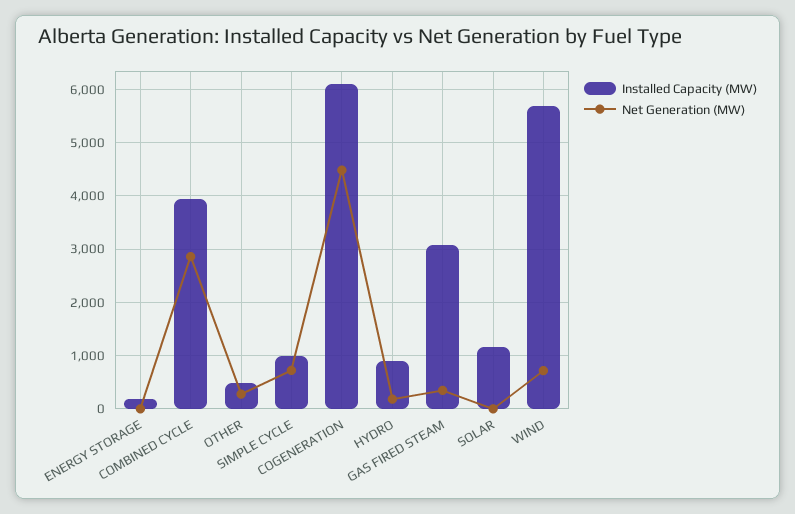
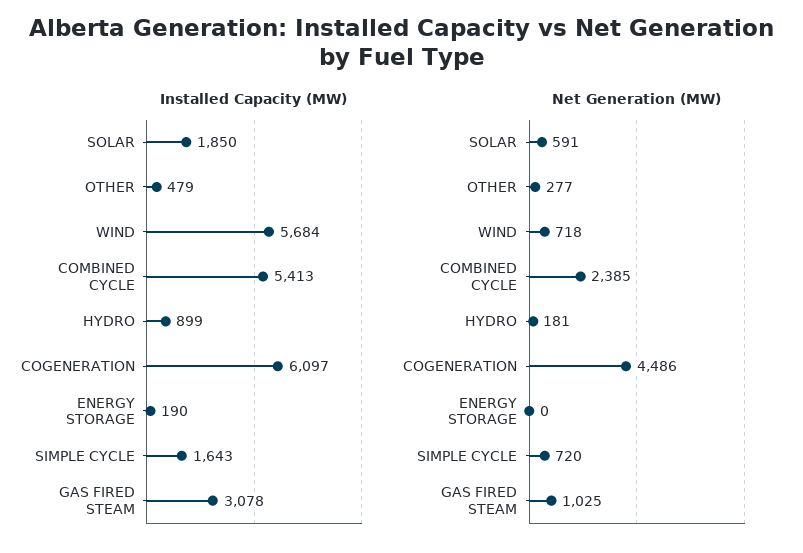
  {
    "Installed Capacity (MW)": {
      "ENERGY STORAGE": 190,
-     "COMBINED CYCLE": 4000,
+     "COMBINED CYCLE": 5413,
      "OTHER": 479,
-     "SIMPLE CYCLE": 1000,
+     "SIMPLE CYCLE": 1643,
      "COGENERATION": 6097,
      "HYDRO": 899,
      "GAS FIRED STEAM": 3078,
-     "SOLAR": 1200,
+     "SOLAR": 1850,
      "WIND": 5684
    },
    "Net Generation (MW)": {
      "ENERGY STORAGE": 0,
-     "COMBINED CYCLE": 2800,
+     "COMBINED CYCLE": 2385,
      "OTHER": 277,
      "SIMPLE CYCLE": 720,
      "COGENERATION": 4486,
      "HYDRO": 181,
-     "GAS FIRED STEAM": 400,
+     "GAS FIRED STEAM": 1025,
-     "SOLAR": 0,
+     "SOLAR": 591,
      "WIND": 718
    }
  }

